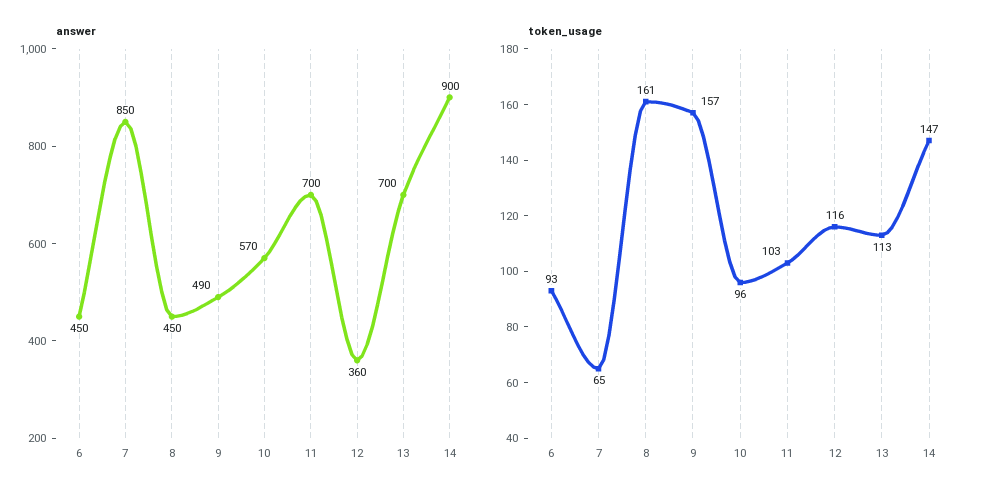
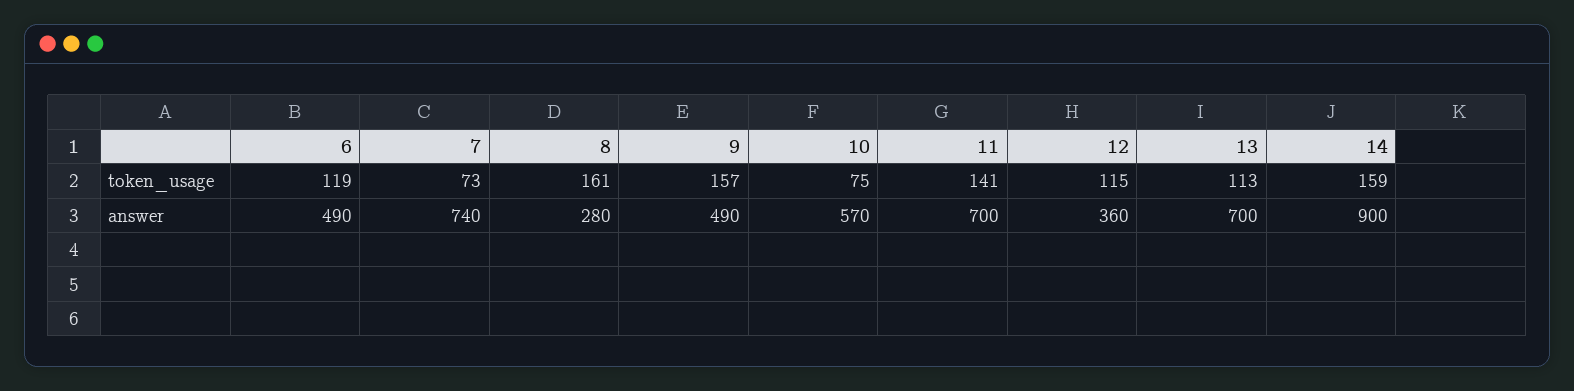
  {
    "answer": {
-     "6": 450,
+     "6": 490,
-     "7": 850,
+     "7": 740,
-     "8": 450,
+     "8": 280,
      "9": 490,
      "10": 570,
      "11": 700,
      "12": 360,
      "13": 700,
      "14": 900
    },
    "token_usage": {
-     "6": 93,
+     "6": 119,
-     "7": 65,
+     "7": 73,
      "8": 161,
      "9": 157,
-     "10": 96,
+     "10": 75,
-     "11": 103,
+     "11": 141,
-     "12": 116,
+     "12": 115,
      "13": 113,
-     "14": 147
+     "14": 159
    }
  }

